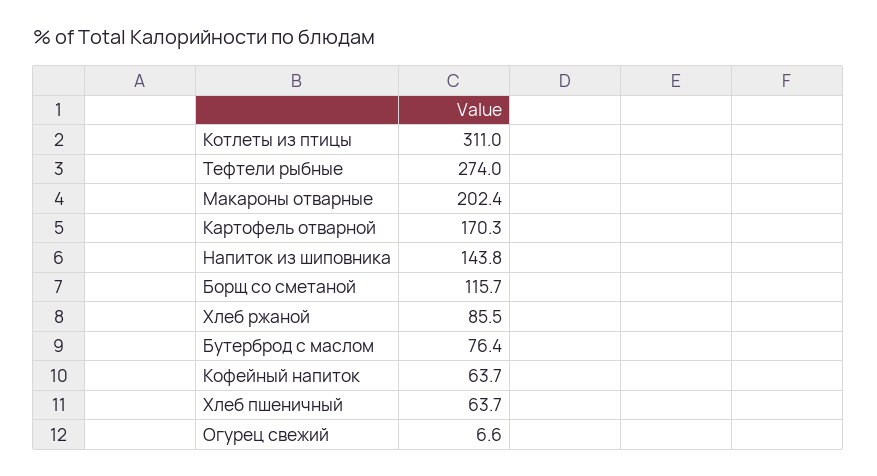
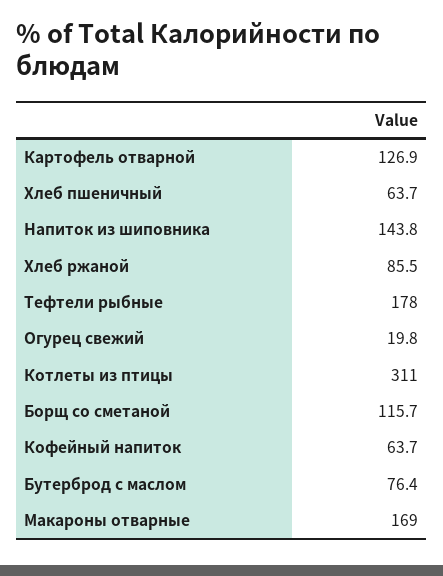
  {
    "Котлеты из птицы": 311,
-   "Тефтели рыбные": 274,
+   "Тефтели рыбные": 178,
-   "Макароны отварные": 202.4,
+   "Макароны отварные": 169,
-   "Картофель отварной": 170.3,
+   "Картофель отварной": 126.9,
    "Напиток из шиповника": 143.8,
    "Борщ со сметаной": 115.7,
    "Хлеб ржаной": 85.5,
    "Бутерброд с маслом": 76.4,
    "Кофейный напиток": 63.7,
    "Хлеб пшеничный": 63.7,
-   "Огурец свежий": 6.6
+   "Огурец свежий": 19.8
  }

